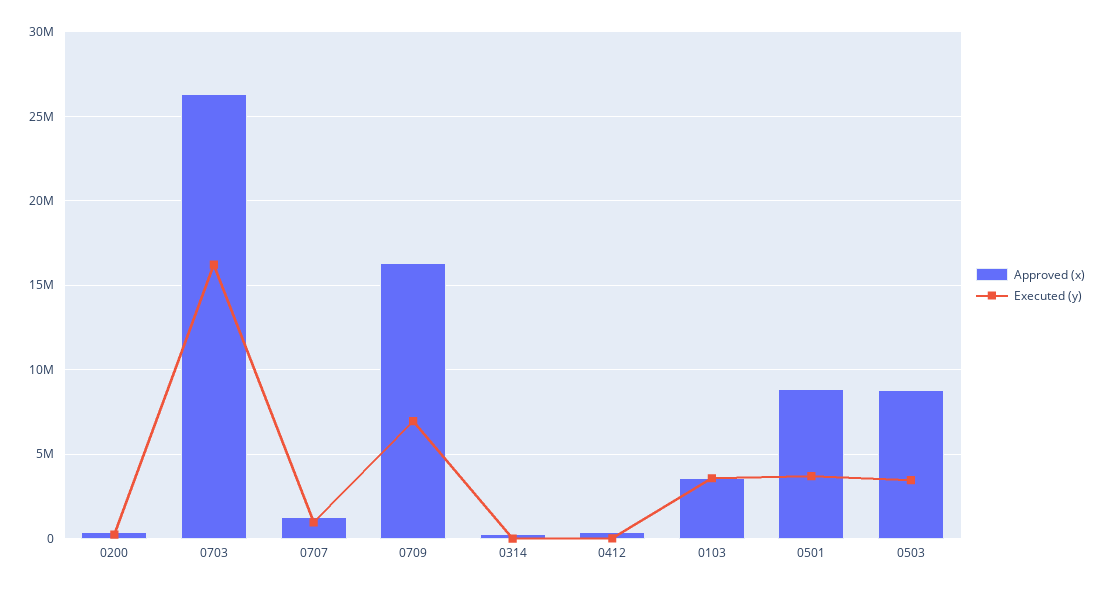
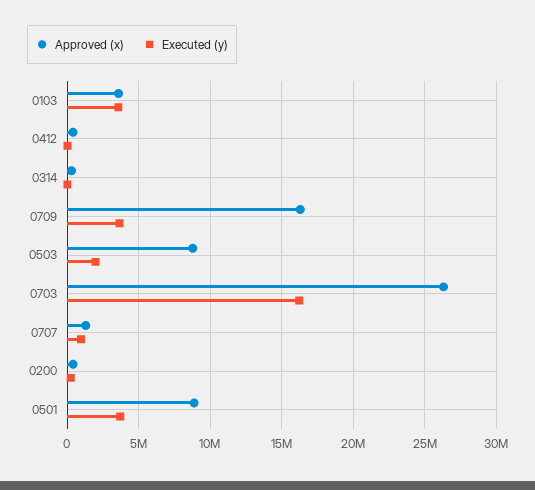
  {
    "Approved (x)": {
      "0200": 500000,
      "0703": 26500000,
      "0707": 1500000,
      "0709": 16500000,
      "0314": 500000,
      "0412": 500000,
      "0103": 3500000,
      "0501": 9000000,
      "0503": 9000000
    },
    "Executed (y)": {
      "0200": 0,
      "0703": 16000000,
      "0707": 1000000,
-     "0709": 7000000,
+     "0709": 3500000,
      "0314": 0,
      "0412": 0,
      "0103": 3500000,
      "0501": 3500000,
-     "0503": 3500000
+     "0503": 2000000
    }
  }

